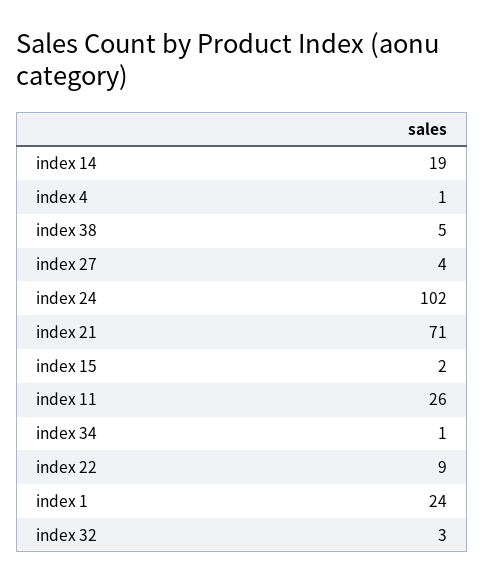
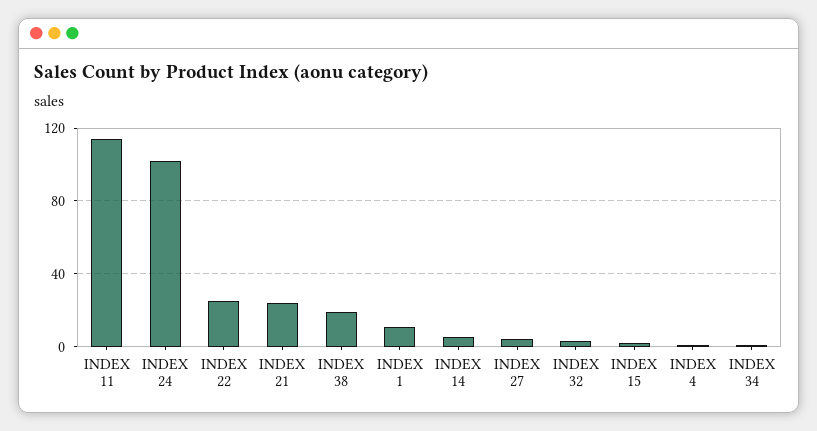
  {
-   "index 14": 19,
+   "index 14": 5,
    "index 4": 1,
-   "index 38": 5,
+   "index 38": 20,
    "index 27": 4,
    "index 24": 102,
-   "index 21": 71,
+   "index 21": 25,
    "index 15": 2,
-   "index 11": 26,
+   "index 11": 115,
    "index 34": 1,
-   "index 22": 9,
+   "index 22": 25,
-   "index 1": 24,
+   "index 1": 10,
    "index 32": 3
  }

